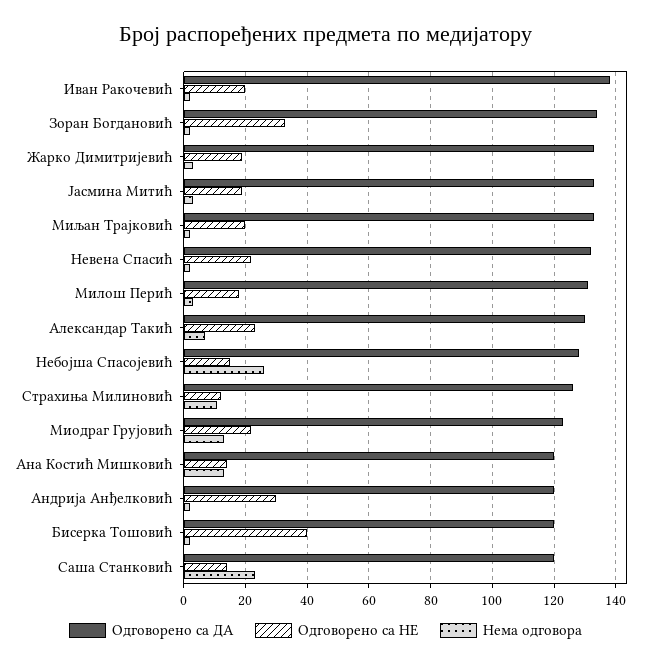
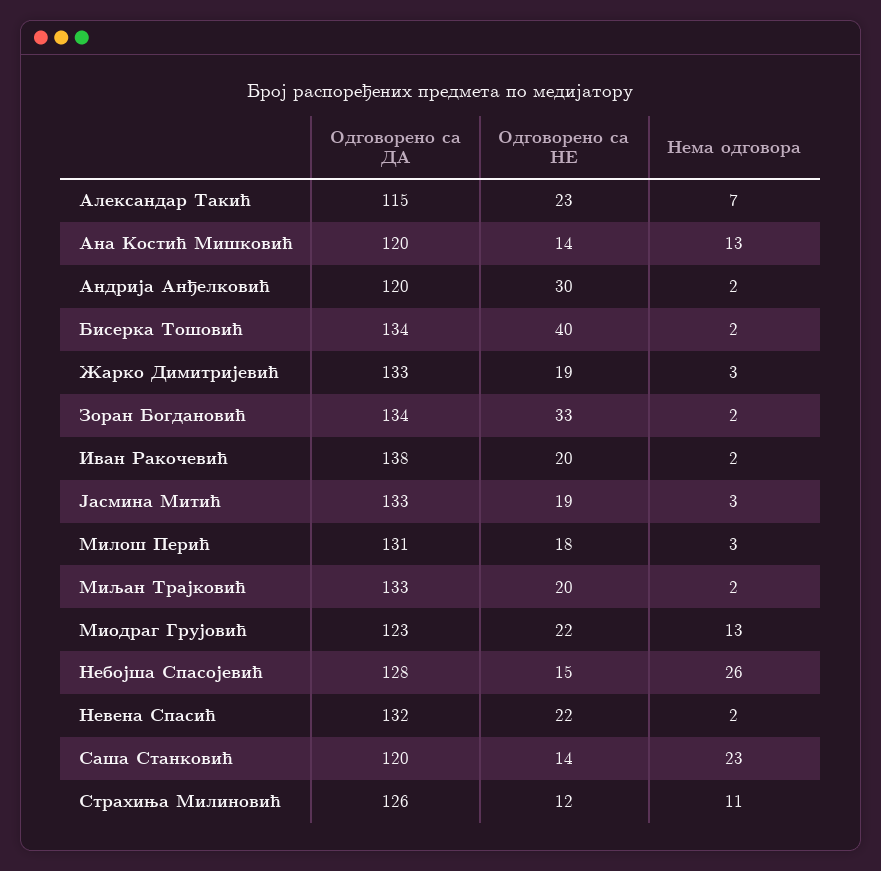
  {
    "Одговорено са ДА": {
      "Иван Ракочевић": 138,
      "Зоран Богдановић": 134,
      "Жарко Димитријевић": 133,
      "Јасмина Митић": 133,
      "Миљан Трајковић": 133,
      "Невена Спасић": 132,
      "Милош Перић": 131,
-     "Александар Такић": 130,
+     "Александар Такић": 115,
      "Небојша Спасојевић": 128,
      "Страхиња Милиновић": 126,
      "Миодраг Грујовић": 123,
      "Ана Костић Мишковић": 120,
      "Андрија Анђелковић": 120,
-     "Бисерка Тошовић": 120,
+     "Бисерка Тошовић": 134,
      "Саша Станковић": 120
    },
    "Одговорено са НЕ": {
      "Иван Ракочевић": 20,
      "Зоран Богдановић": 33,
      "Жарко Димитријевић": 19,
      "Јасмина Митић": 19,
      "Миљан Трајковић": 20,
      "Невена Спасић": 22,
      "Милош Перић": 18,
      "Александар Такић": 23,
      "Небојша Спасојевић": 15,
      "Страхиња Милиновић": 12,
      "Миодраг Грујовић": 22,
      "Ана Костић Мишковић": 14,
      "Андрија Анђелковић": 30,
      "Бисерка Тошовић": 40,
      "Саша Станковић": 14
    },
    "Нема одговора": {
      "Иван Ракочевић": 2,
      "Зоран Богдановић": 2,
      "Жарко Димитријевић": 3,
      "Јасмина Митић": 3,
      "Миљан Трајковић": 2,
      "Невена Спасић": 2,
      "Милош Перић": 3,
      "Александар Такић": 7,
      "Небојша Спасојевић": 26,
      "Страхиња Милиновић": 11,
      "Миодраг Грујовић": 13,
      "Ана Костић Мишковић": 13,
      "Андрија Анђелковић": 2,
      "Бисерка Тошовић": 2,
      "Саша Станковић": 23
    }
  }

